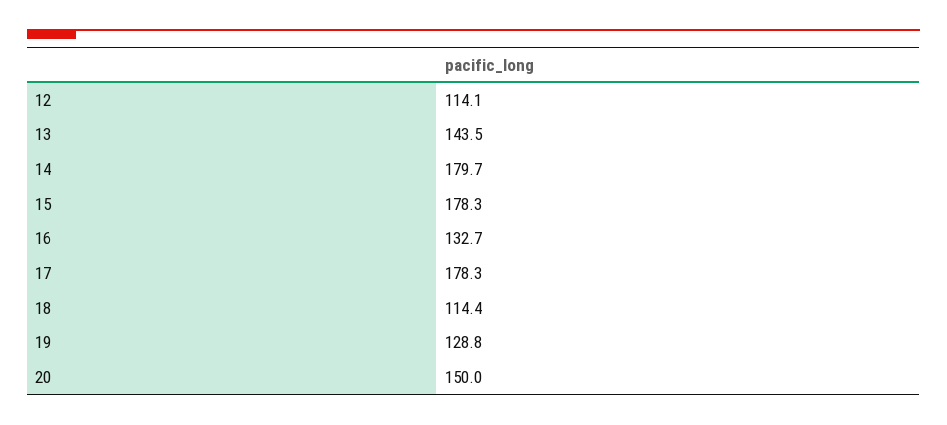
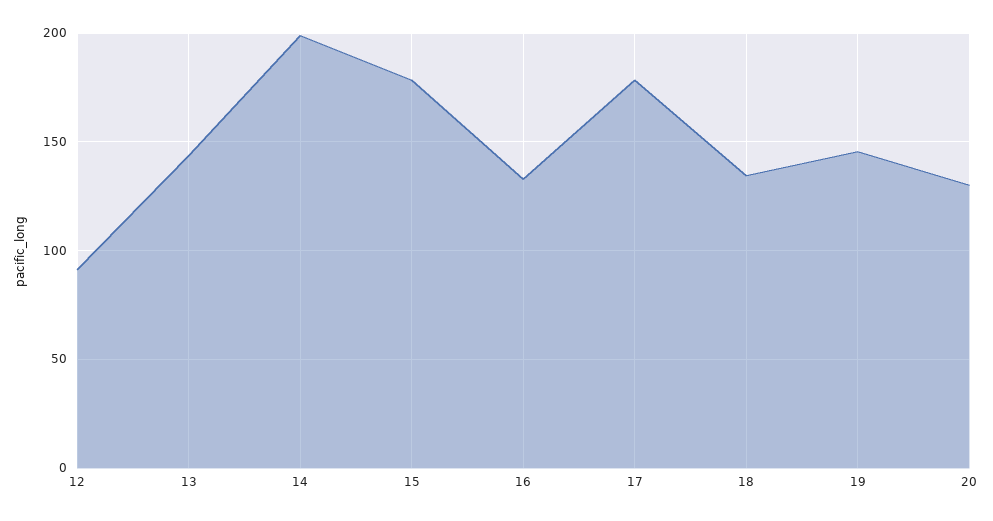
  {
-   "12": 114.1,
+   "12": 90,
    "13": 143.5,
-   "14": 179.7,
+   "14": 200,
    "15": 178.3,
    "16": 132.7,
    "17": 178.3,
-   "18": 114.4,
+   "18": 135,
-   "19": 128.8,
+   "19": 145,
-   "20": 150
+   "20": 130
  }

